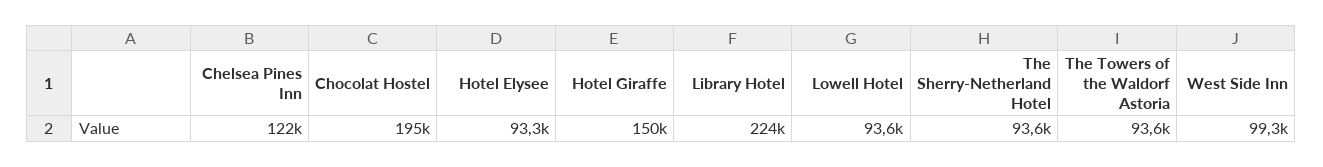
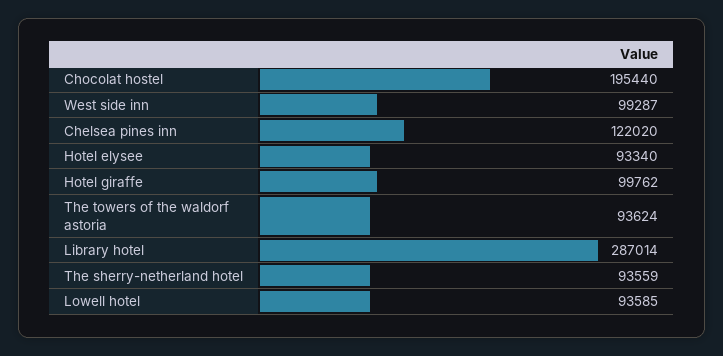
  {
    "Chelsea Pines Inn": 122020,
    "Chocolat Hostel": 195440,
    "Hotel Elysee": 93340,
-   "Hotel Giraffe": 150000,
+   "Hotel Giraffe": 99762,
-   "Library Hotel": 224000,
+   "Library Hotel": 287014,
    "Lowell Hotel": 93585,
    "The Sherry-Netherland Hotel": 93559,
    "The Towers of the Waldorf Astoria": 93624,
    "West Side Inn": 99287
  }

